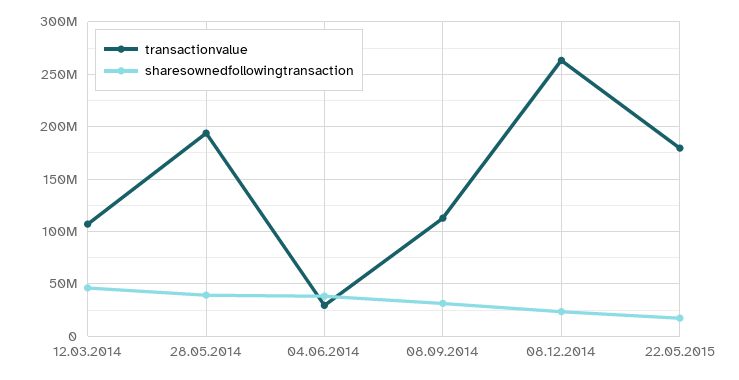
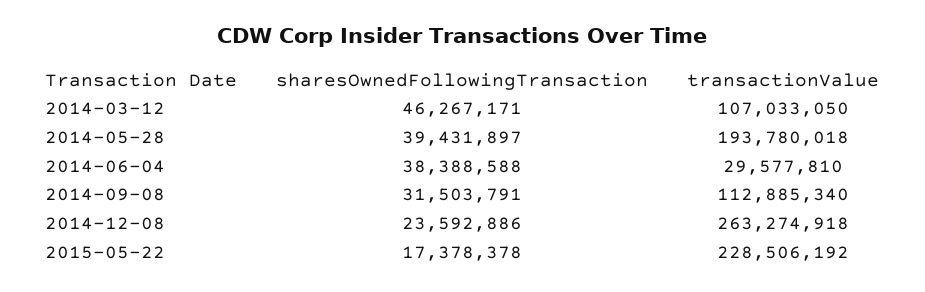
  {
    "transactionvalue": {
      "12.03.2014": 107033050,
      "28.05.2014": 193780018,
      "04.06.2014": 29577810,
      "08.09.2014": 112885340,
      "08.12.2014": 263274918,
-     "22.05.2015": 180000000
+     "22.05.2015": 228506192
    },
    "sharesownedfollowingtransaction": {
      "12.03.2014": 46267171,
      "28.05.2014": 39431897,
      "04.06.2014": 38388588,
      "08.09.2014": 31503791,
      "08.12.2014": 23592886,
      "22.05.2015": 17378378
    }
  }

